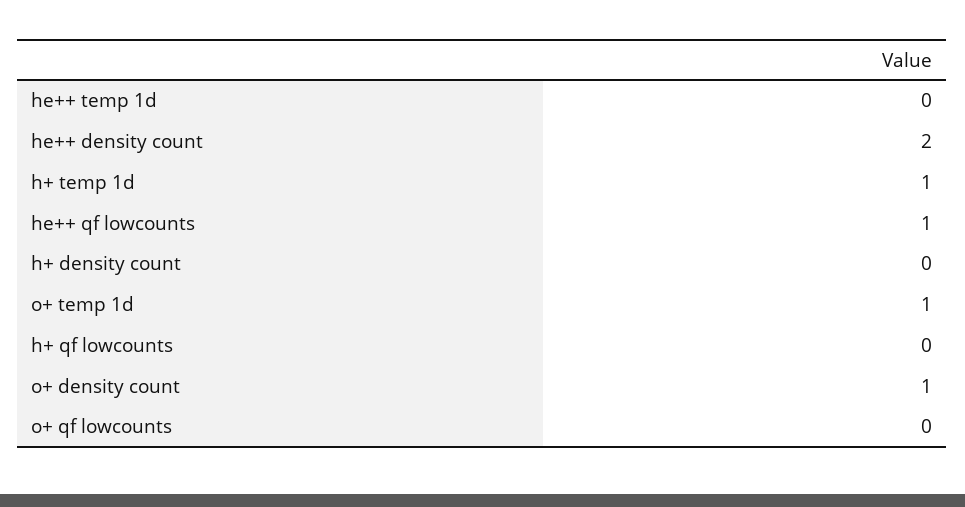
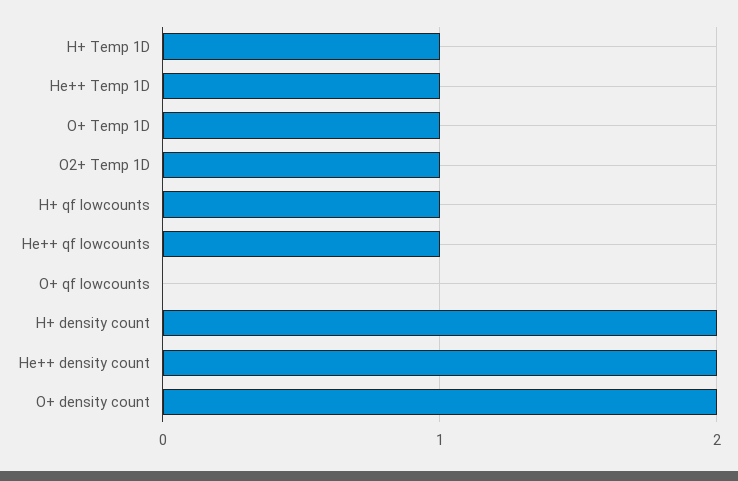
  {
-   "he++ temp 1d": 0,
+   "he++ temp 1d": 1,
    "he++ density count": 2,
    "h+ temp 1d": 1,
    "he++ qf lowcounts": 1,
-   "h+ density count": 0,
+   "h+ density count": 2,
    "o+ temp 1d": 1,
-   "h+ qf lowcounts": 0,
+   "h+ qf lowcounts": 1,
-   "o+ density count": 1,
+   "o+ density count": 2,
-   "o+ qf lowcounts": 0
+   "o+ qf lowcounts": 0,
+   "O2+ Temp 1D": 1
  }

